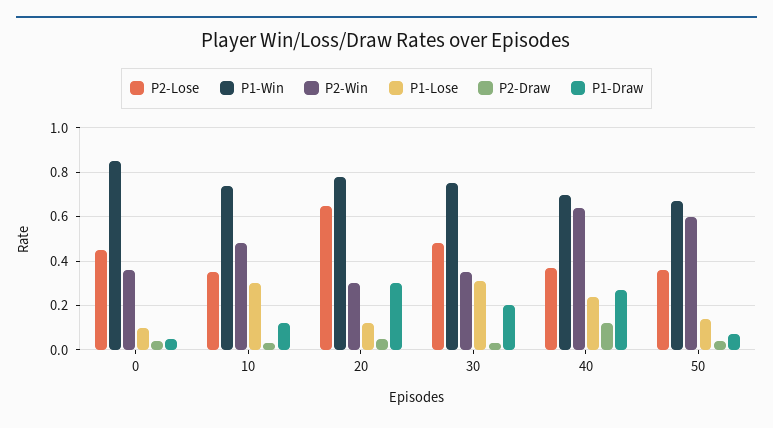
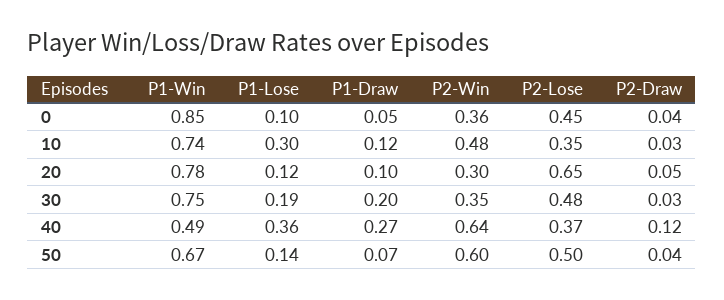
  {
    "P2-Lose": {
      "0": 0.45,
      "10": 0.35,
      "20": 0.65,
      "30": 0.48,
      "40": 0.37,
-     "50": 0.35
+     "50": 0.5
    },
    "P1-Win": {
      "0": 0.85,
      "10": 0.74,
      "20": 0.78,
      "30": 0.75,
-     "40": 0.7,
+     "40": 0.49,
      "50": 0.67
    },
    "P2-Win": {
      "0": 0.36,
      "10": 0.48,
      "20": 0.3,
      "30": 0.35,
      "40": 0.64,
      "50": 0.6
    },
    "P1-Lose": {
      "0": 0.1,
      "10": 0.3,
      "20": 0.12,
-     "30": 0.3,
+     "30": 0.19,
-     "40": 0.25,
+     "40": 0.36,
      "50": 0.14
    },
    "P2-Draw": {
      "0": 0.04,
      "10": 0.03,
      "20": 0.05,
      "30": 0.03,
      "40": 0.12,
      "50": 0.04
    },
    "P1-Draw": {
      "0": 0.05,
      "10": 0.12,
-     "20": 0.3,
+     "20": 0.1,
      "30": 0.2,
      "40": 0.27,
      "50": 0.07
    }
  }

